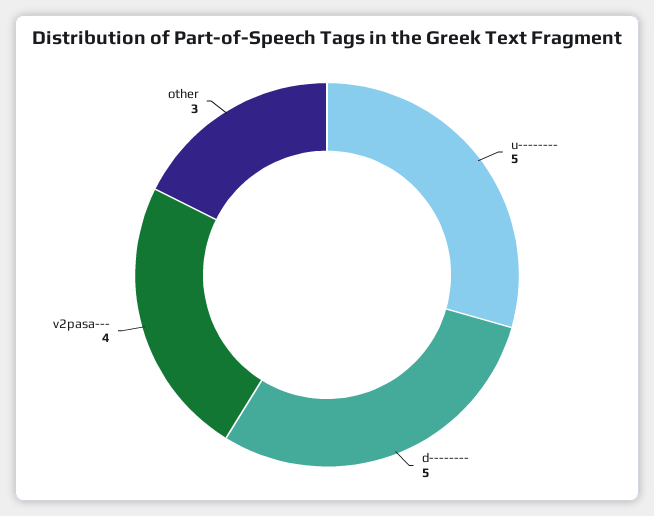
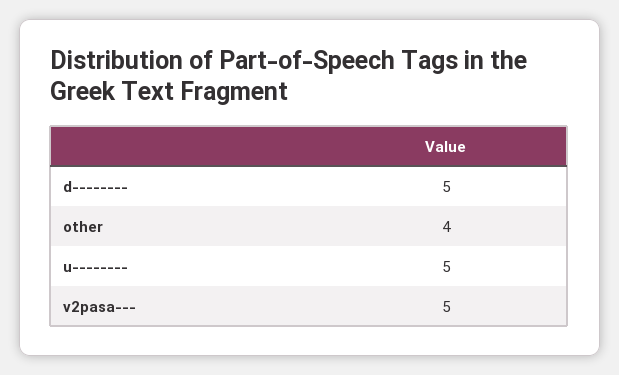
  {
    "u--------": 5,
    "d--------": 5,
-   "v2pasa---": 4,
+   "v2pasa---": 5,
-   "other": 3
+   "other": 4
  }

